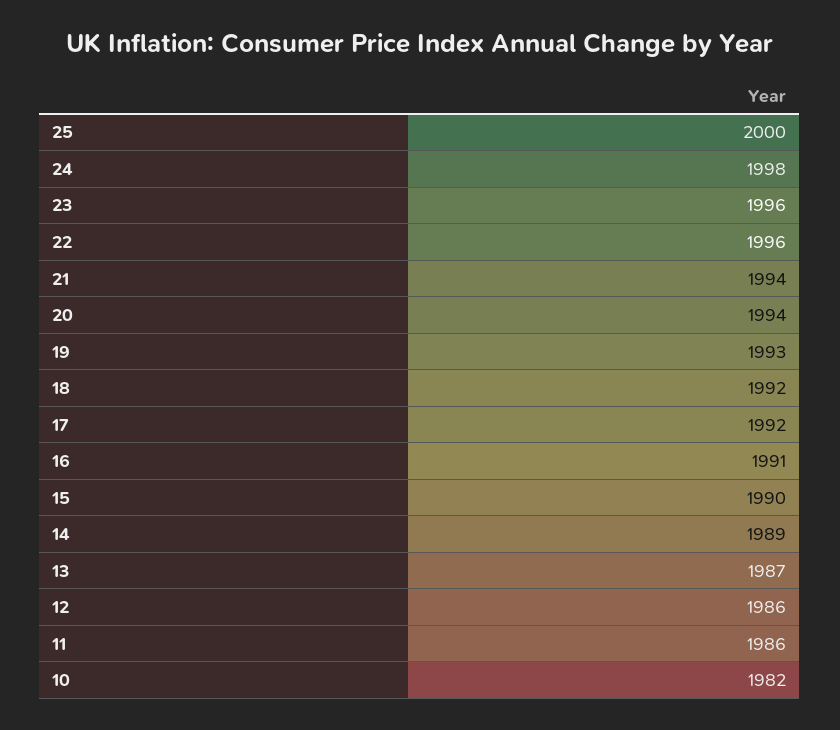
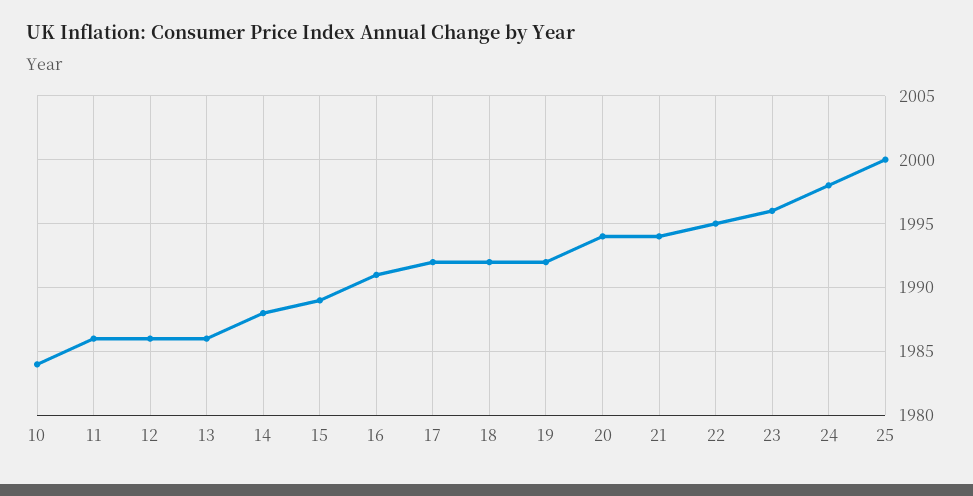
  {
    "25": 2000,
    "24": 1998,
    "23": 1996,
-   "22": 1996,
+   "22": 1995,
    "21": 1994,
    "20": 1994,
-   "19": 1993,
+   "19": 1992,
    "18": 1992,
    "17": 1992,
    "16": 1991,
-   "15": 1990,
+   "15": 1989,
-   "14": 1989,
+   "14": 1988,
-   "13": 1987,
+   "13": 1986,
    "12": 1986,
    "11": 1986,
-   "10": 1982
+   "10": 1984
  }

